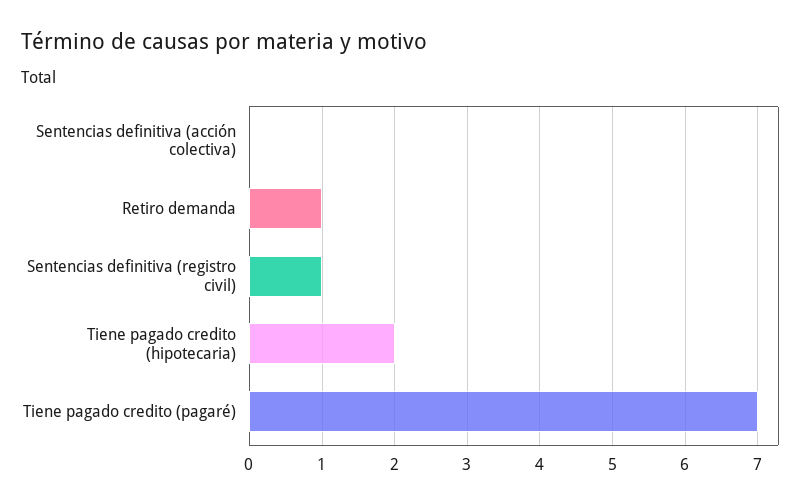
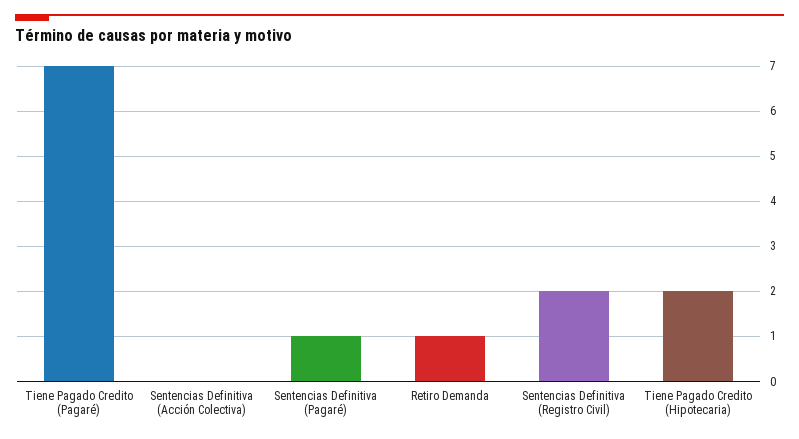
  {
    "Sentencias definitiva (acción colectiva)": 0,
    "Retiro demanda": 1,
-   "Sentencias definitiva (registro civil)": 1,
+   "Sentencias definitiva (registro civil)": 2,
    "Tiene pagado credito (hipotecaria)": 2,
-   "Tiene pagado credito (pagaré)": 7
+   "Tiene pagado credito (pagaré)": 7,
+   "Sentencias Definitiva (Pagaré)": 1
  }

